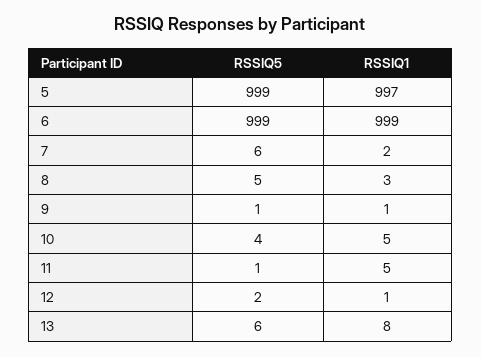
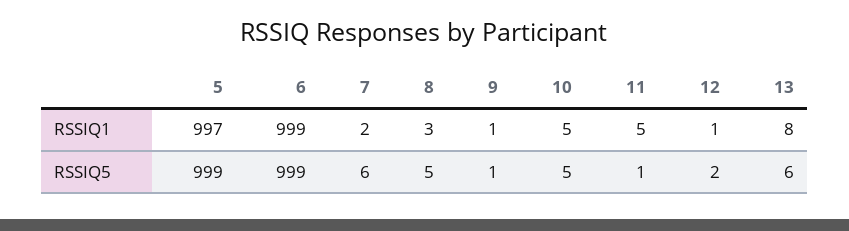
  {
    "RSSIQ5": {
      "5": 999,
      "6": 999,
      "7": 6,
      "8": 5,
      "9": 1,
-     "10": 4,
+     "10": 5,
      "11": 1,
      "12": 2,
      "13": 6
    },
    "RSSIQ1": {
      "5": 997,
      "6": 999,
      "7": 2,
      "8": 3,
      "9": 1,
      "10": 5,
      "11": 5,
      "12": 1,
      "13": 8
    }
  }

